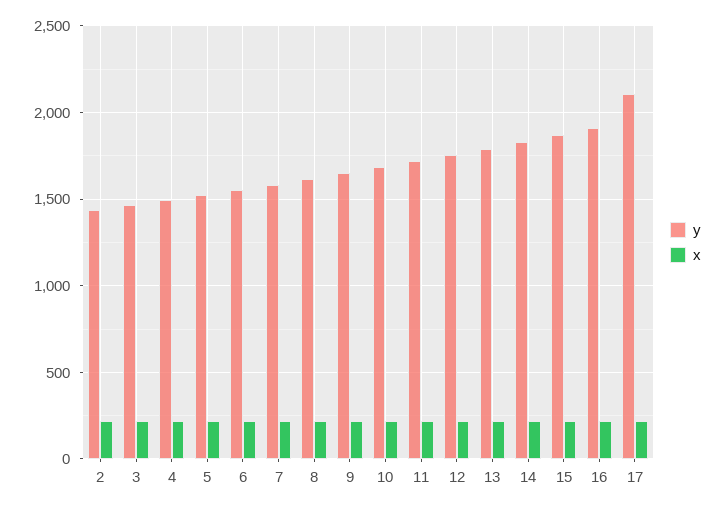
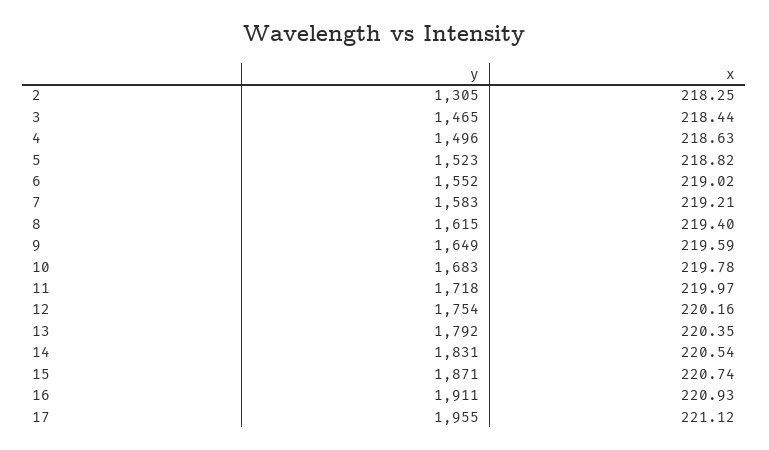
  {
    "y": {
-     "2": 1450,
+     "2": 1305,
      "3": 1465,
      "4": 1496,
      "5": 1523,
      "6": 1552,
      "7": 1583,
      "8": 1615,
      "9": 1649,
      "10": 1683,
      "11": 1718,
      "12": 1754,
      "13": 1792,
      "14": 1831,
      "15": 1871,
      "16": 1911,
-     "17": 2100
+     "17": 1955
    },
    "x": {
      "2": 218.25,
      "3": 218.44,
      "4": 218.63,
      "5": 218.82,
      "6": 219.02,
      "7": 219.21,
      "8": 219.4,
      "9": 219.59,
      "10": 219.78,
      "11": 219.97,
      "12": 220.16,
      "13": 220.35,
      "14": 220.54,
      "15": 220.74,
      "16": 220.93,
      "17": 221.12
    }
  }

